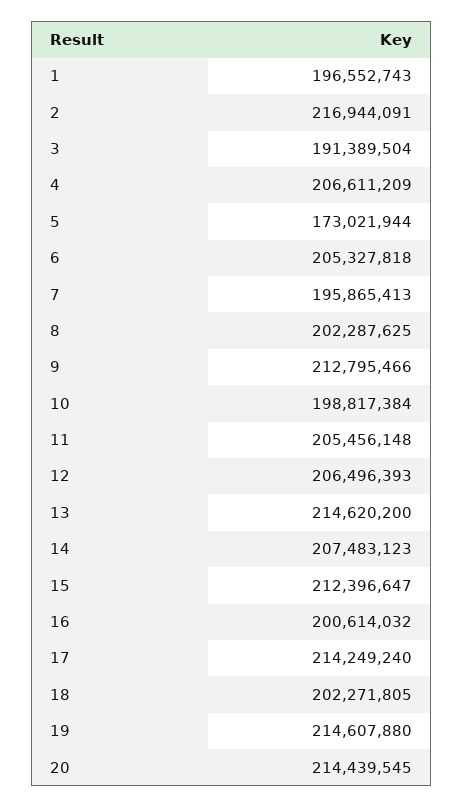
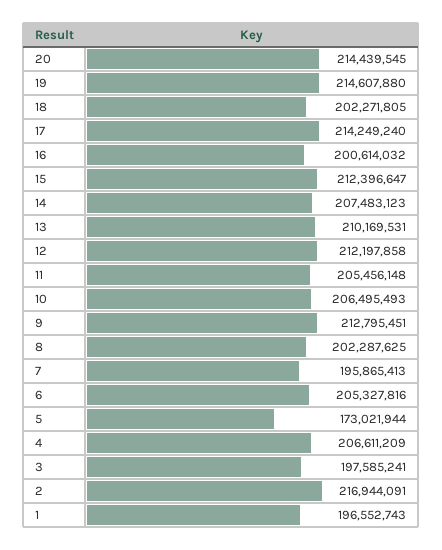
  {
    "1": 196552743,
    "2": 216944091,
-   "3": 191389504,
+   "3": 197585241,
    "4": 206611209,
    "5": 173021944,
-   "6": 205327818,
+   "6": 205327816,
    "7": 195865413,
    "8": 202287625,
-   "9": 212795466,
+   "9": 212795451,
-   "10": 198817384,
+   "10": 206495493,
    "11": 205456148,
-   "12": 206496393,
+   "12": 212197858,
-   "13": 214620200,
+   "13": 210169531,
    "14": 207483123,
    "15": 212396647,
    "16": 200614032,
    "17": 214249240,
    "18": 202271805,
    "19": 214607880,
    "20": 214439545
  }

